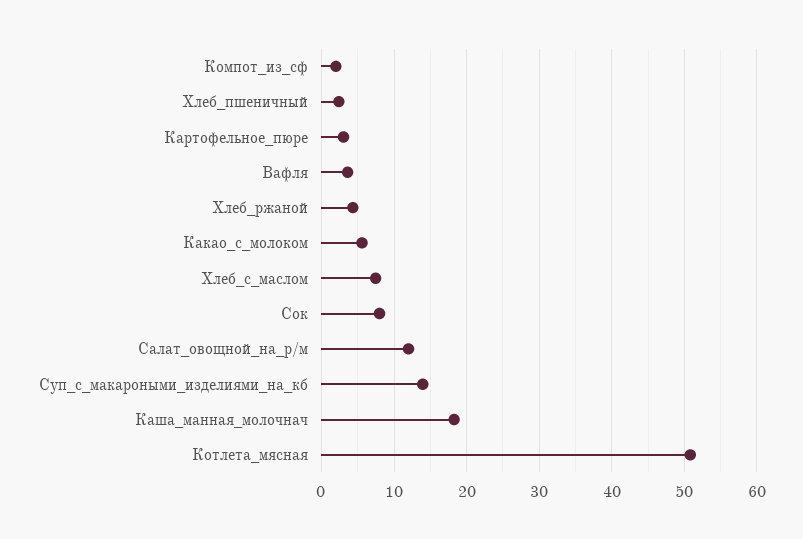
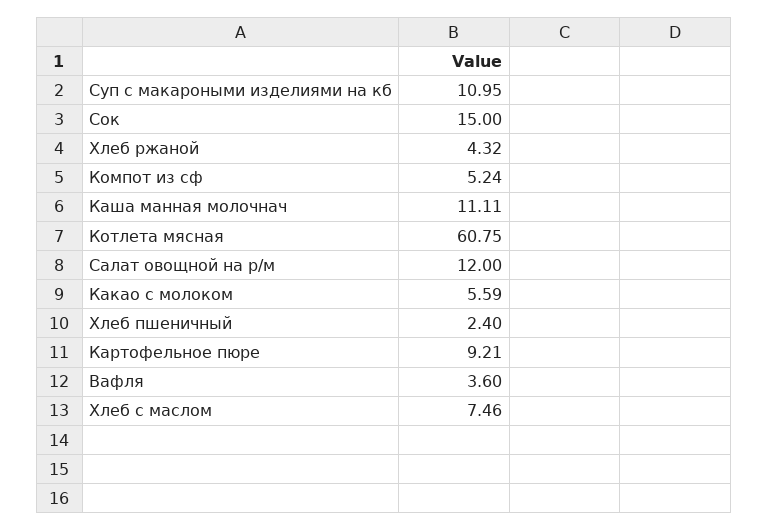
  {
-   "Компот_из_сф": 2,
+   "Компот_из_сф": 5.24,
    "Хлеб_пшеничный": 2.4,
-   "Картофельное_пюре": 3,
+   "Картофельное_пюре": 9.21,
    "Вафля": 3.6,
    "Хлеб_ржаной": 4.32,
    "Какао_с_молоком": 5.59,
    "Хлеб_с_маслом": 7.46,
-   "Сок": 8,
+   "Сок": 15,
    "Салат_овощной_на_р/м": 12,
-   "Суп_с_макароными_изделиями_на_кб": 14,
+   "Суп_с_макароными_изделиями_на_кб": 10.95,
-   "Каша_манная_молочнач": 18,
+   "Каша_манная_молочнач": 11.11,
-   "Котлета_мясная": 51
+   "Котлета_мясная": 60.75
  }

